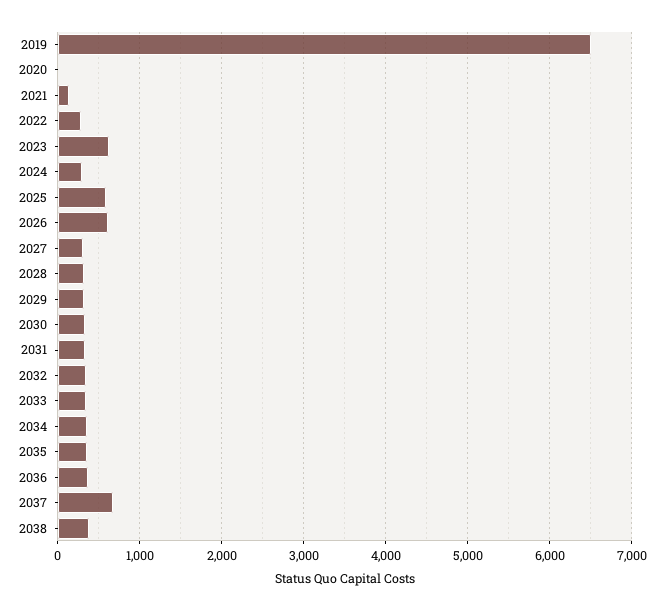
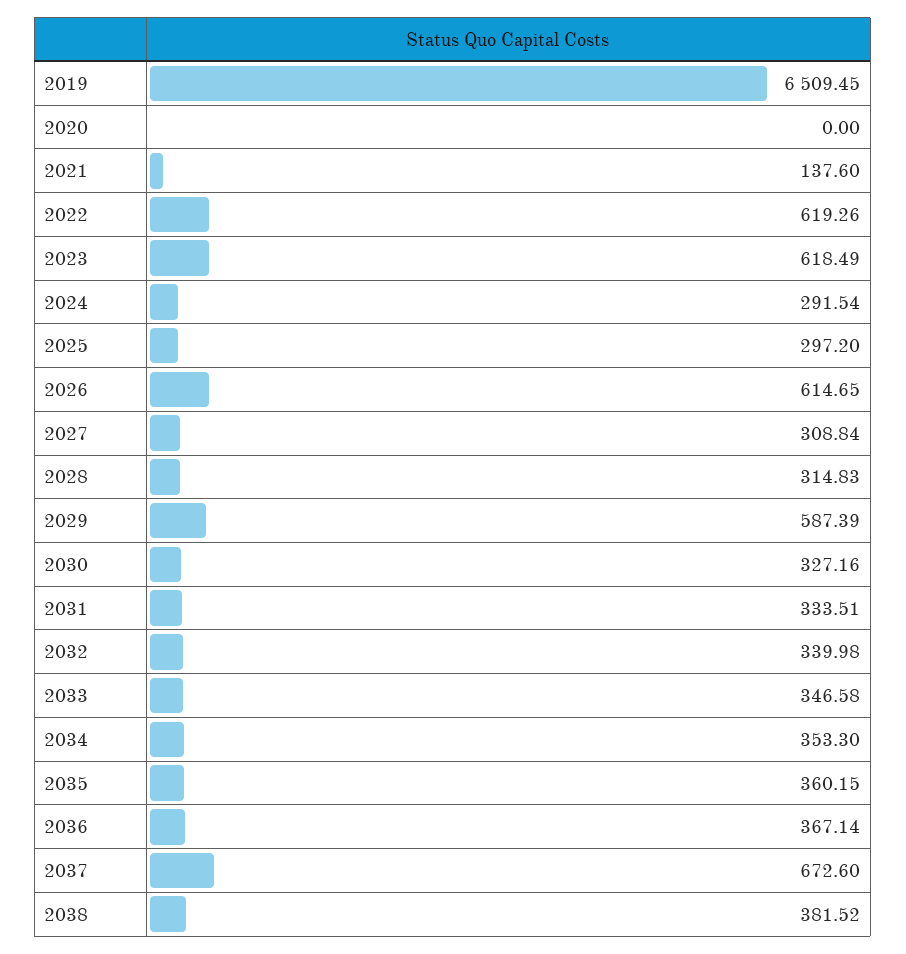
  {
    "2019": 6509.45,
    "2020": 0,
    "2021": 137.6,
-   "2022": 300,
+   "2022": 619.26,
    "2023": 618.49,
    "2024": 291.54,
-   "2025": 600,
+   "2025": 297.2,
    "2026": 614.65,
    "2027": 308.84,
    "2028": 314.83,
-   "2029": 300,
+   "2029": 587.39,
    "2030": 327.16,
    "2031": 333.51,
    "2032": 339.98,
    "2033": 346.58,
    "2034": 353.3,
    "2035": 360.15,
    "2036": 367.14,
    "2037": 672.6,
    "2038": 381.52
  }

